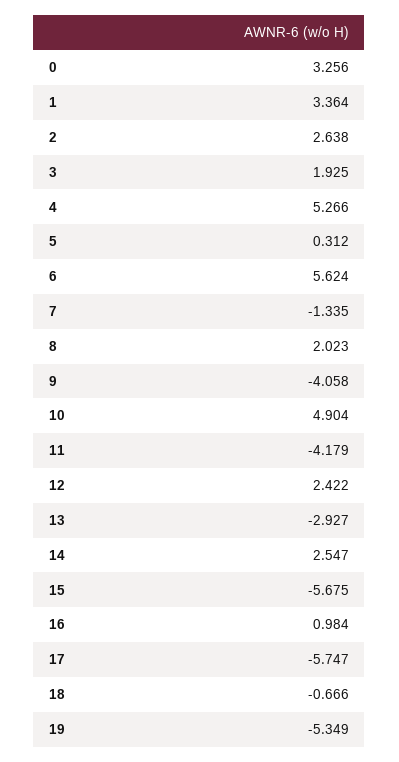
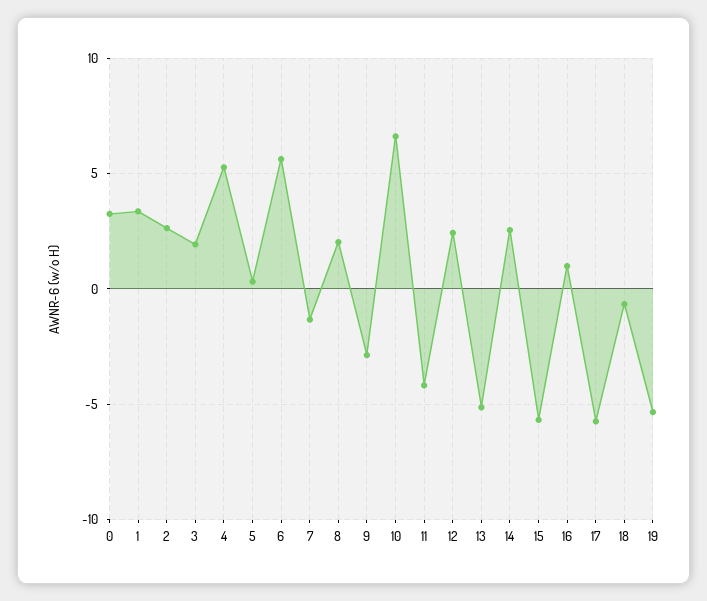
  {
    "0": 3.256,
    "1": 3.364,
    "2": 2.638,
    "3": 1.925,
    "4": 5.266,
    "5": 0.312,
    "6": 5.624,
    "7": -1.335,
    "8": 2.023,
-   "9": -4.058,
+   "9": -3,
-   "10": 4.904,
+   "10": 6.5,
    "11": -4.179,
    "12": 2.422,
-   "13": -2.927,
+   "13": -5,
    "14": 2.547,
    "15": -5.675,
    "16": 0.984,
    "17": -5.747,
    "18": -0.666,
    "19": -5.349
  }

